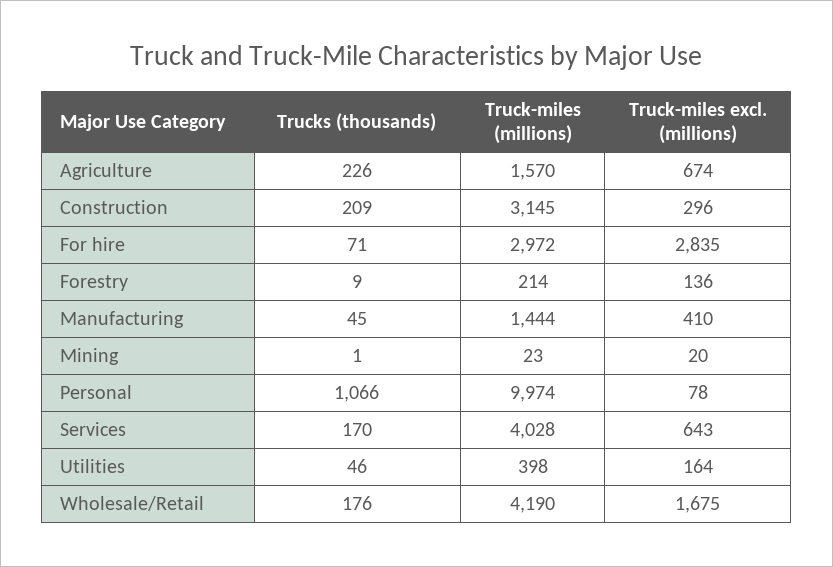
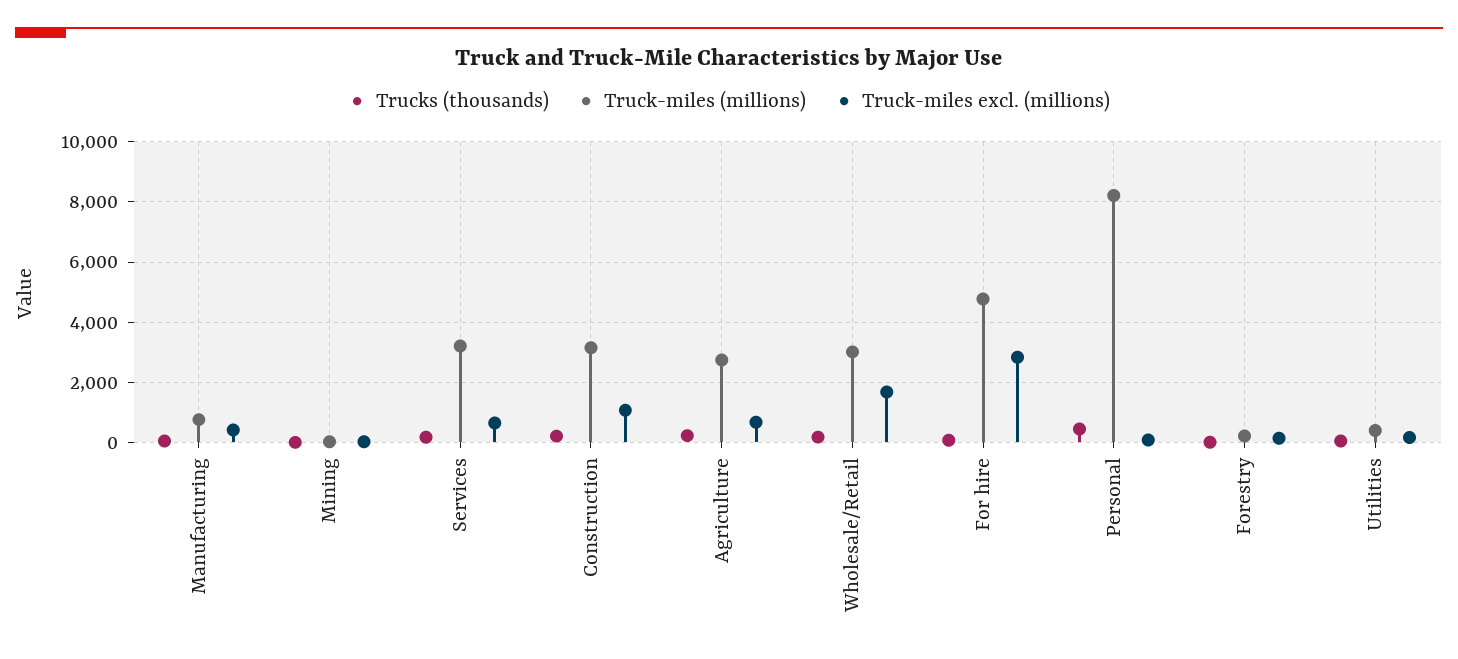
  {
    "Trucks (thousands)": {
      "Agriculture": 226,
      "Construction": 209,
      "For hire": 71,
      "Forestry": 9,
      "Manufacturing": 45,
      "Mining": 1,
-     "Personal": 1066,
+     "Personal": 400,
      "Services": 170,
      "Utilities": 46,
      "Wholesale/Retail": 176
    },
    "Truck-miles (millions)": {
-     "Agriculture": 1570,
+     "Agriculture": 2800,
      "Construction": 3145,
-     "For hire": 2972,
+     "For hire": 4800,
      "Forestry": 214,
-     "Manufacturing": 1444,
+     "Manufacturing": 800,
      "Mining": 23,
-     "Personal": 9974,
+     "Personal": 8200,
-     "Services": 4028,
+     "Services": 3200,
      "Utilities": 398,
-     "Wholesale/Retail": 4190
+     "Wholesale/Retail": 3000
    },
    "Truck-miles excl. (millions)": {
      "Agriculture": 674,
-     "Construction": 296,
+     "Construction": 1000,
      "For hire": 2835,
      "Forestry": 136,
      "Manufacturing": 410,
      "Mining": 20,
      "Personal": 78,
      "Services": 643,
      "Utilities": 164,
      "Wholesale/Retail": 1675
    }
  }

